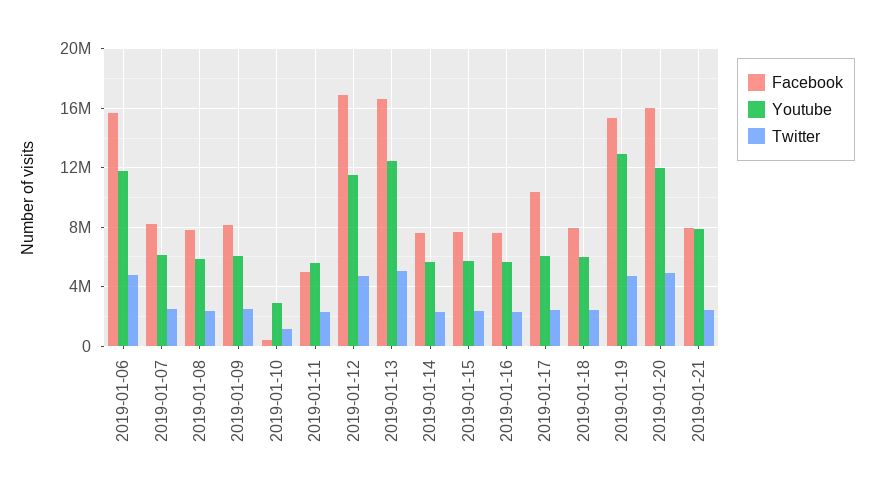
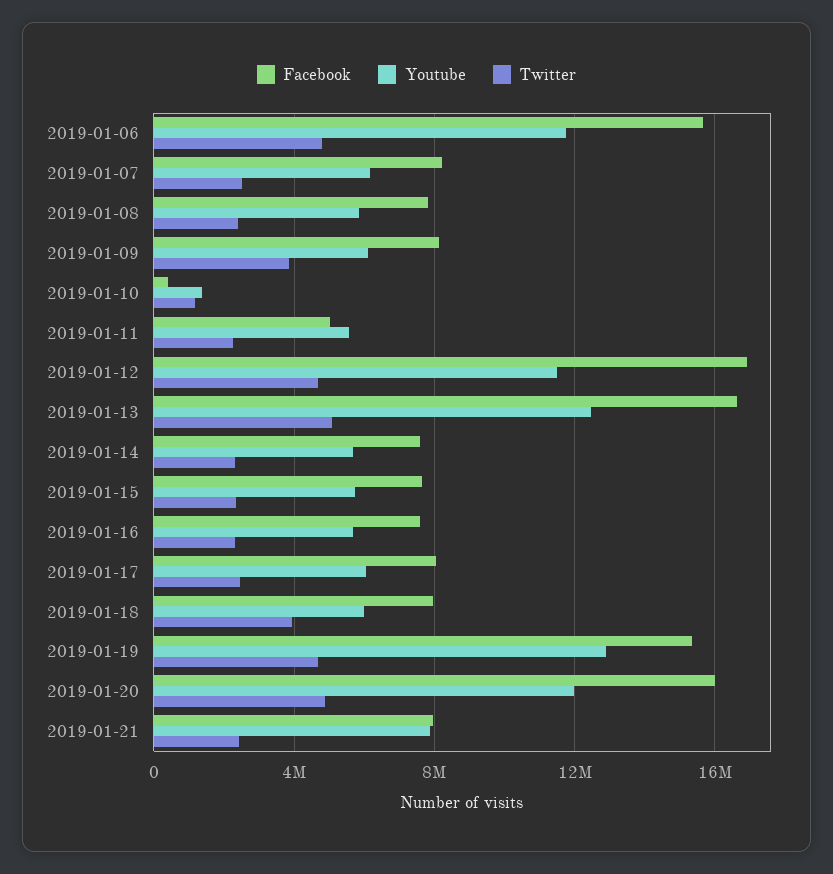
  {
    "Facebook": {
      "2019-01-06": 15500000,
      "2019-01-07": 8000000,
      "2019-01-08": 8000000,
      "2019-01-09": 8000000,
      "2019-01-10": 500000,
      "2019-01-11": 5000000,
      "2019-01-12": 17000000,
      "2019-01-13": 16500000,
      "2019-01-14": 7500000,
      "2019-01-15": 7500000,
      "2019-01-16": 7500000,
-     "2019-01-17": 10500000,
+     "2019-01-17": 8000000,
      "2019-01-18": 8000000,
      "2019-01-19": 15500000,
      "2019-01-20": 16000000,
      "2019-01-21": 8000000
    },
    "Youtube": {
      "2019-01-06": 12000000,
      "2019-01-07": 6000000,
      "2019-01-08": 6000000,
      "2019-01-09": 6000000,
-     "2019-01-10": 3000000,
+     "2019-01-10": 1500000,
      "2019-01-11": 5500000,
      "2019-01-12": 11500000,
      "2019-01-13": 12500000,
      "2019-01-14": 5500000,
      "2019-01-15": 5500000,
      "2019-01-16": 5500000,
      "2019-01-17": 6000000,
      "2019-01-18": 6000000,
      "2019-01-19": 13000000,
      "2019-01-20": 12000000,
      "2019-01-21": 8000000
    },
    "Twitter": {
      "2019-01-06": 5000000,
      "2019-01-07": 2500000,
      "2019-01-08": 2500000,
-     "2019-01-09": 2500000,
+     "2019-01-09": 4000000,
      "2019-01-10": 1000000,
      "2019-01-11": 2500000,
      "2019-01-12": 4500000,
      "2019-01-13": 5000000,
      "2019-01-14": 2500000,
      "2019-01-15": 2500000,
      "2019-01-16": 2500000,
      "2019-01-17": 2500000,
-     "2019-01-18": 2500000,
+     "2019-01-18": 4000000,
      "2019-01-19": 4500000,
      "2019-01-20": 5000000,
      "2019-01-21": 2500000
    }
  }

